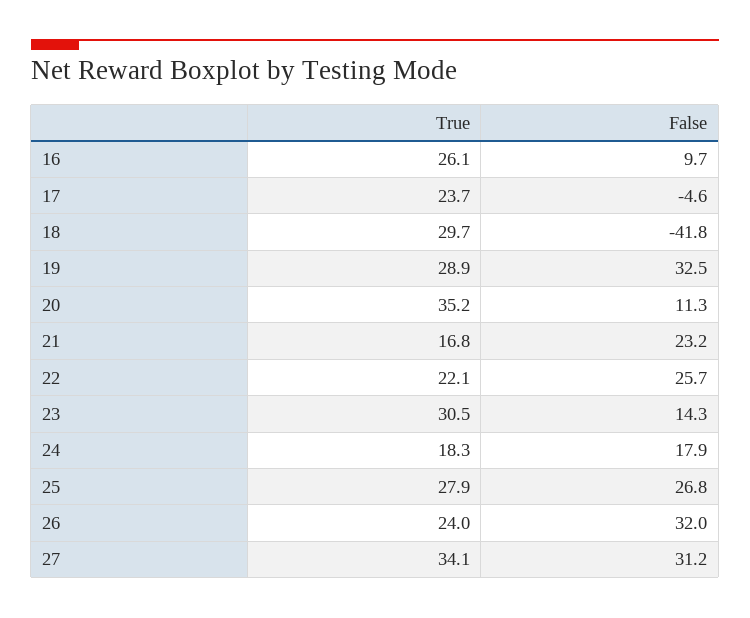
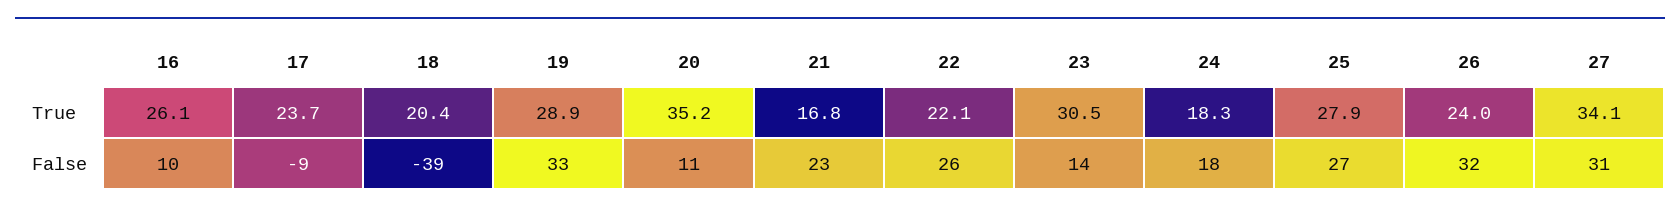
  {
    "True": {
      "16": 26.1,
      "17": 23.7,
-     "18": 29.7,
+     "18": 20.4,
      "19": 28.9,
      "20": 35.2,
      "21": 16.8,
      "22": 22.1,
      "23": 30.5,
      "24": 18.3,
      "25": 27.9,
      "26": 24,
      "27": 34.1
    },
    "False": {
      "16": 9.7,
-     "17": -4.6,
+     "17": -9,
-     "18": -41.8,
+     "18": -39,
      "19": 32.5,
      "20": 11.3,
      "21": 23.2,
      "22": 25.7,
      "23": 14.3,
      "24": 17.9,
      "25": 26.8,
      "26": 32,
      "27": 31.2
    }
  }

